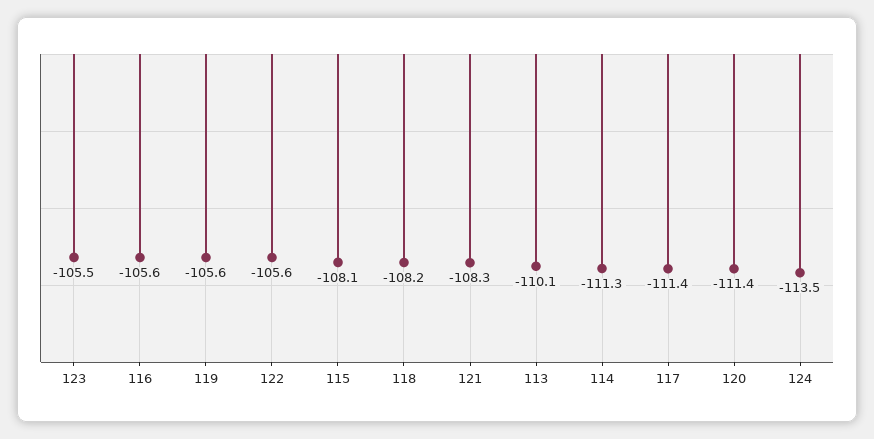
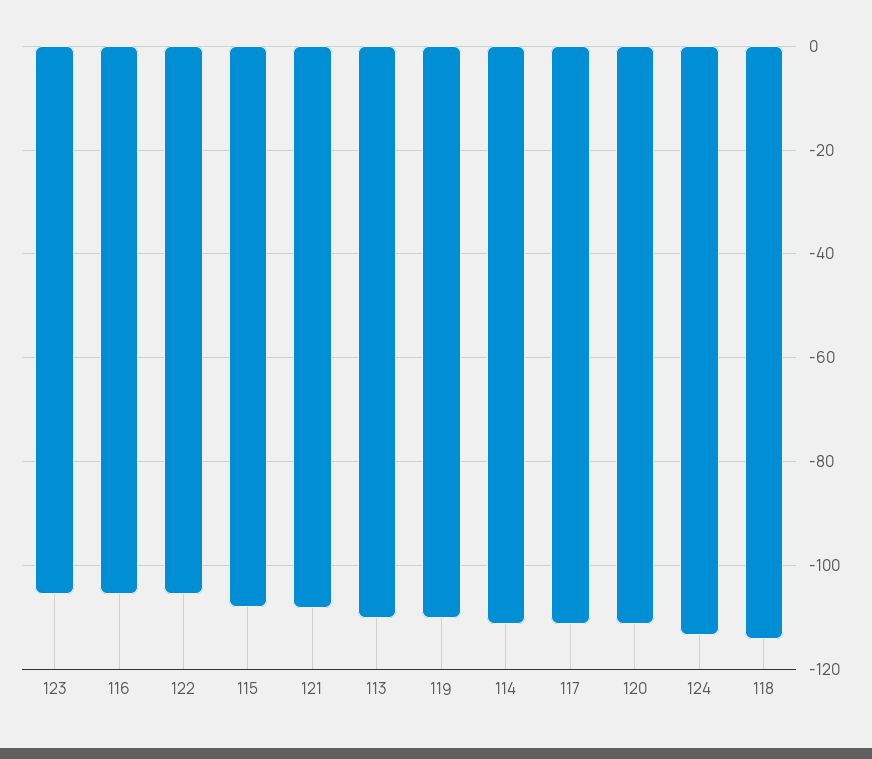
  {
    "123": -105.5,
    "116": -105.6,
-   "119": -105.6,
+   "119": -110,
    "122": -105.6,
    "115": -108.1,
-   "118": -108.2,
+   "118": -114,
    "121": -108.3,
    "113": -110.1,
    "114": -111.3,
    "117": -111.4,
    "120": -111.4,
    "124": -113.5
  }

